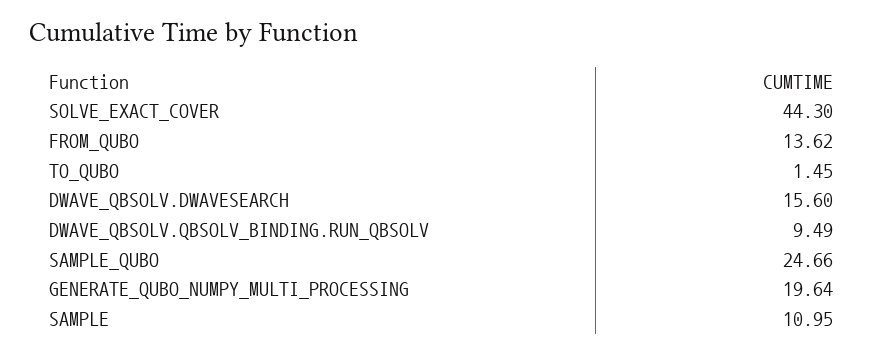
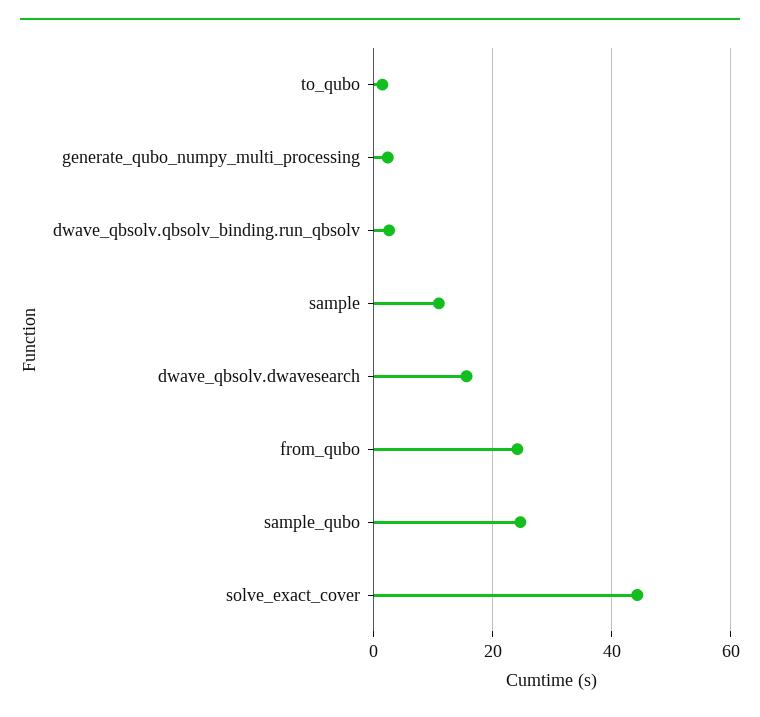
  {
    "SOLVE_EXACT_COVER": 44.3,
-   "FROM_QUBO": 13.62,
+   "FROM_QUBO": 24,
    "TO_QUBO": 1.45,
    "DWAVE_QBSOLV.DWAVESEARCH": 15.6,
-   "DWAVE_QBSOLV.QBSOLV_BINDING.RUN_QBSOLV": 9.49,
+   "DWAVE_QBSOLV.QBSOLV_BINDING.RUN_QBSOLV": 2,
    "SAMPLE_QUBO": 24.66,
-   "GENERATE_QUBO_NUMPY_MULTI_PROCESSING": 19.64,
+   "GENERATE_QUBO_NUMPY_MULTI_PROCESSING": 2,
    "SAMPLE": 10.95
  }

